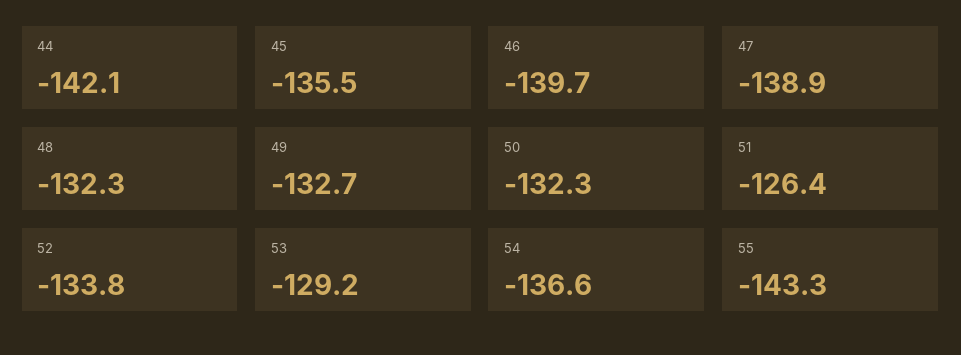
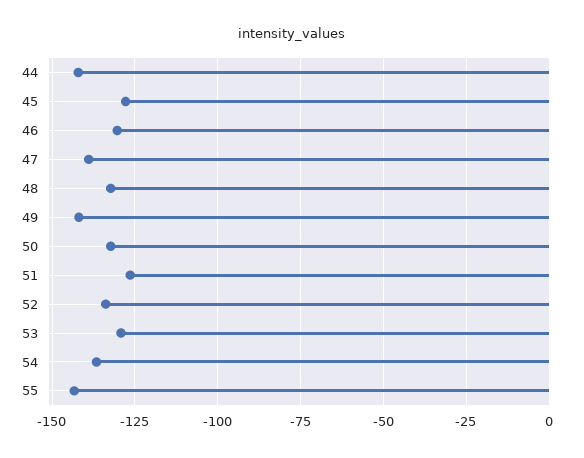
  {
    "44": -142.1,
-   "45": -135.5,
+   "45": -127.5,
-   "46": -139.7,
+   "46": -130,
    "47": -138.9,
    "48": -132.3,
-   "49": -132.7,
+   "49": -142.5,
    "50": -132.3,
    "51": -126.4,
    "52": -133.8,
    "53": -129.2,
    "54": -136.6,
    "55": -143.3
  }

